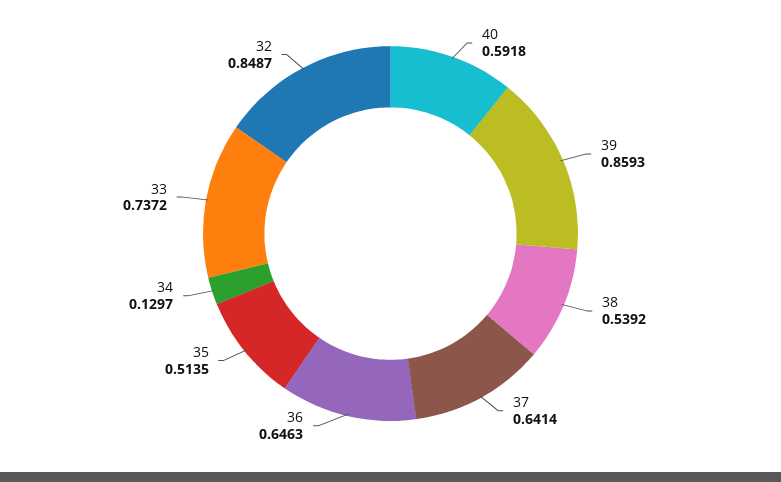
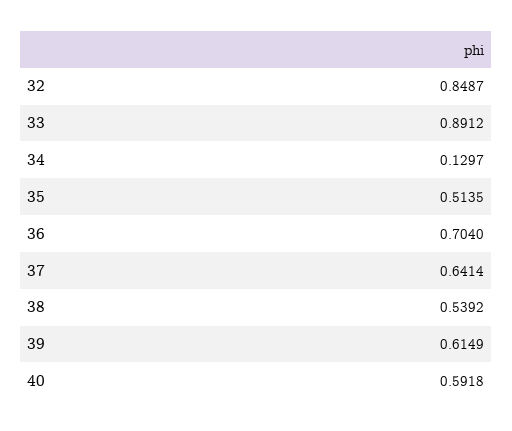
  {
    "40": 0.5918,
-   "39": 0.8593,
+   "39": 0.6149,
    "38": 0.5392,
    "37": 0.6414,
-   "36": 0.6463,
+   "36": 0.704,
    "35": 0.5135,
    "34": 0.1297,
-   "33": 0.7372,
+   "33": 0.8912,
    "32": 0.8487
  }

